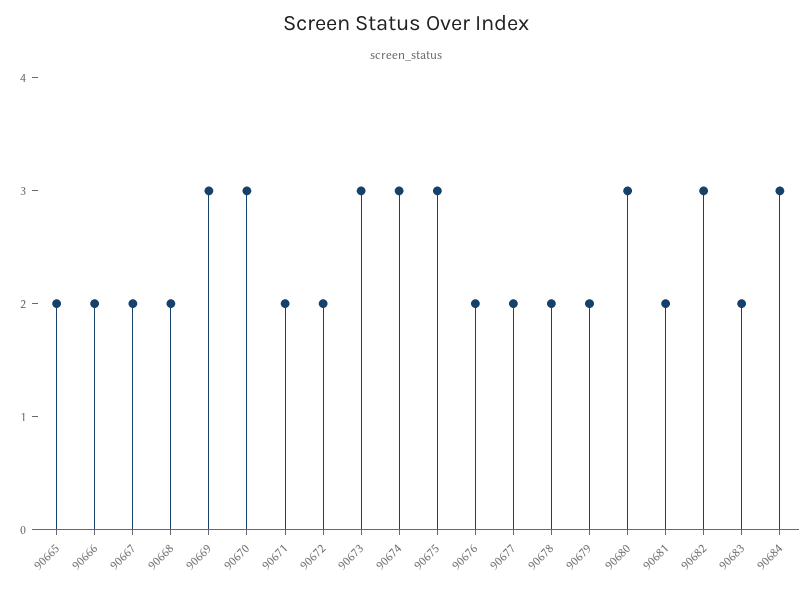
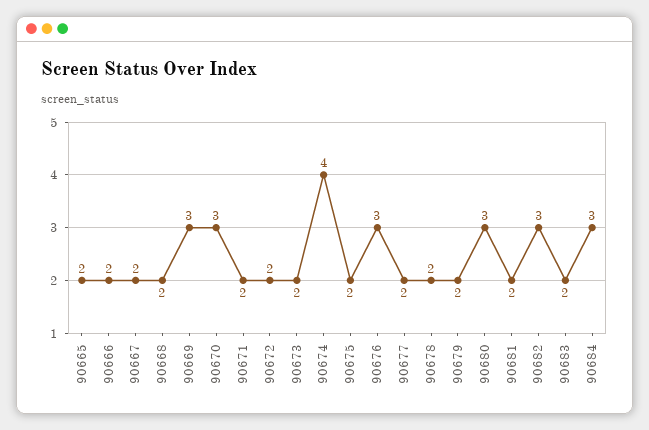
  {
    "90665": 2,
    "90666": 2,
    "90667": 2,
    "90668": 2,
    "90669": 3,
    "90670": 3,
    "90671": 2,
    "90672": 2,
-   "90673": 3,
+   "90673": 2,
-   "90674": 3,
+   "90674": 4,
-   "90675": 3,
+   "90675": 2,
-   "90676": 2,
+   "90676": 3,
    "90677": 2,
    "90678": 2,
    "90679": 2,
    "90680": 3,
    "90681": 2,
    "90682": 3,
    "90683": 2,
    "90684": 3
  }

